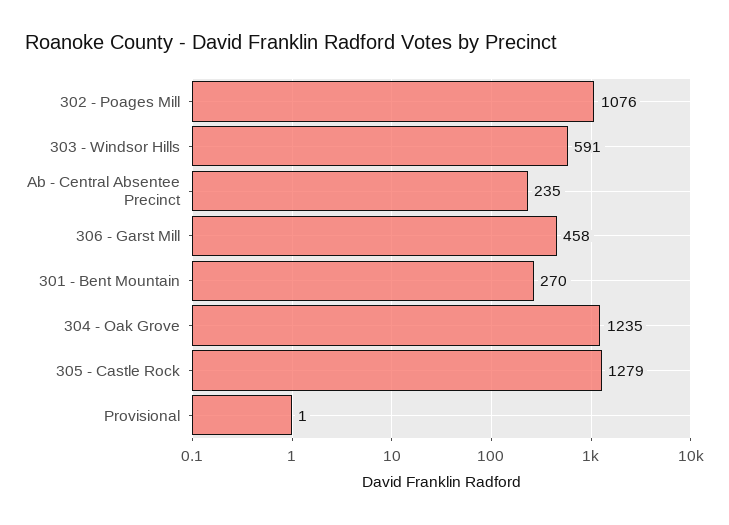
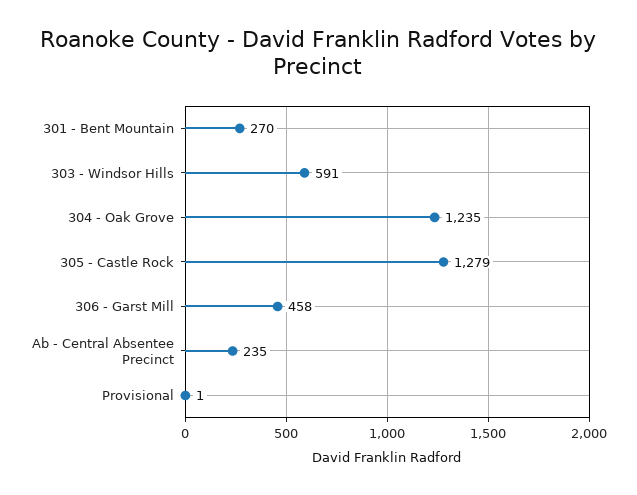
  {
-   "302 - Poages Mill": 1076,
    "303 - Windsor Hills": 591,
    "Ab - Central Absentee Precinct": 235,
    "306 - Garst Mill": 458,
    "301 - Bent Mountain": 270,
    "304 - Oak Grove": 1235,
    "305 - Castle Rock": 1279,
    "Provisional": 1
  }

